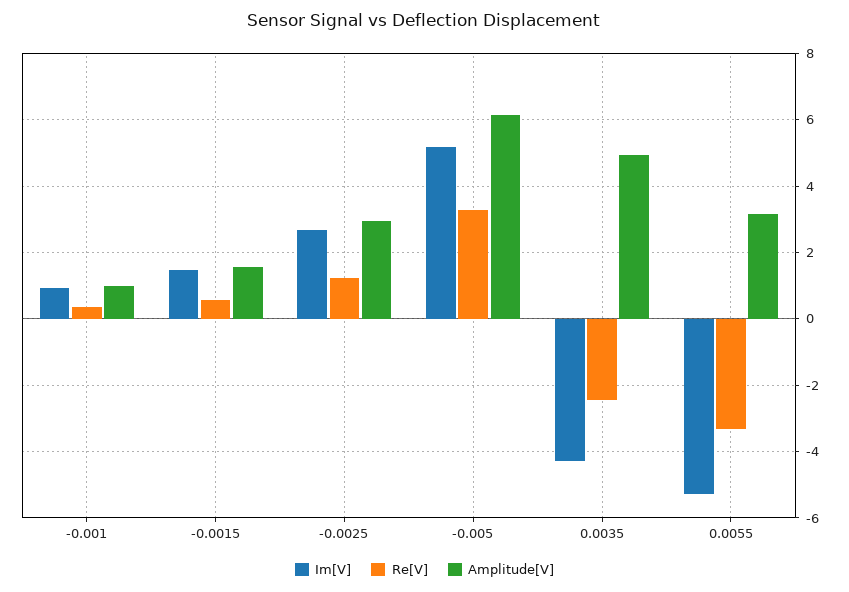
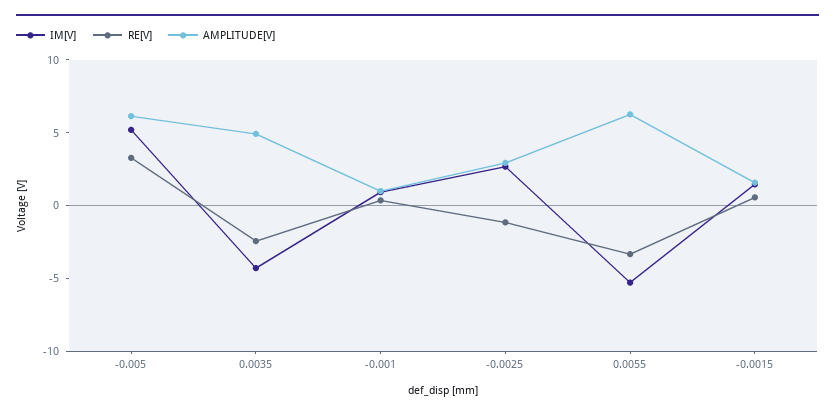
  {
    "Im[V]": {
      "-0.001": 1,
      "-0.0015": 1.4,
      "-0.0025": 2.6,
      "-0.005": 5.2,
      "0.0035": -4.2,
      "0.0055": -5.2
    },
    "Re[V]": {
      "-0.001": 0.4,
      "-0.0015": 0.6,
-     "-0.0025": 1.2,
+     "-0.0025": -1,
      "-0.005": 3.2,
      "0.0035": -2.4,
      "0.0055": -3.4
    },
    "Amplitude[V]": {
      "-0.001": 1,
      "-0.0015": 1.6,
      "-0.0025": 3,
      "-0.005": 6.2,
      "0.0035": 5,
-     "0.0055": 3.2
+     "0.0055": 6
    }
  }

